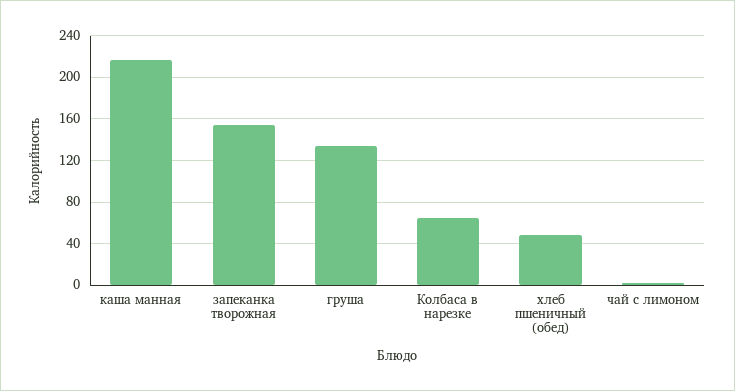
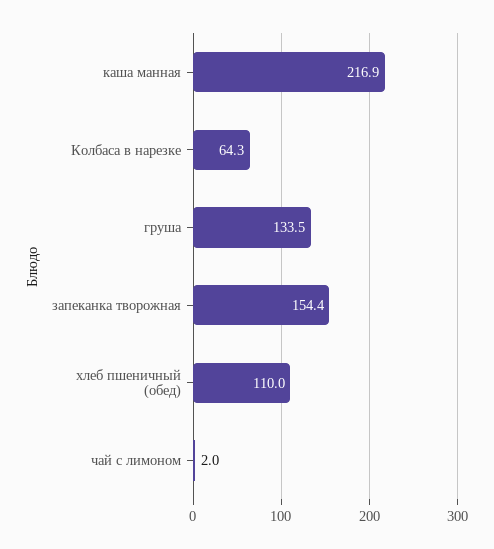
  {
    "каша манная": 216.9,
    "запеканка творожная": 154.4,
    "груша": 133.5,
    "Колбаса в нарезке": 64.3,
-   "хлеб пшеничный (обед)": 50,
+   "хлеб пшеничный (обед)": 110,
    "чай с лимоном": 2
  }

